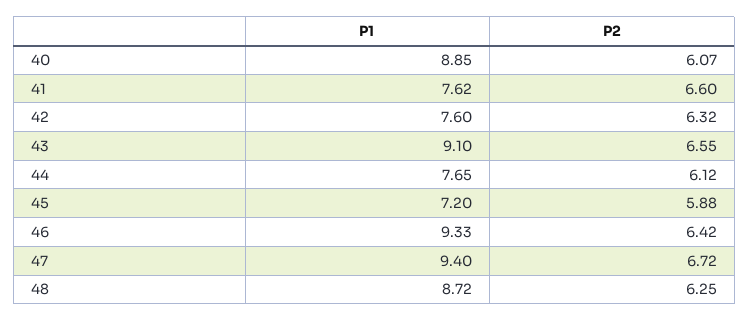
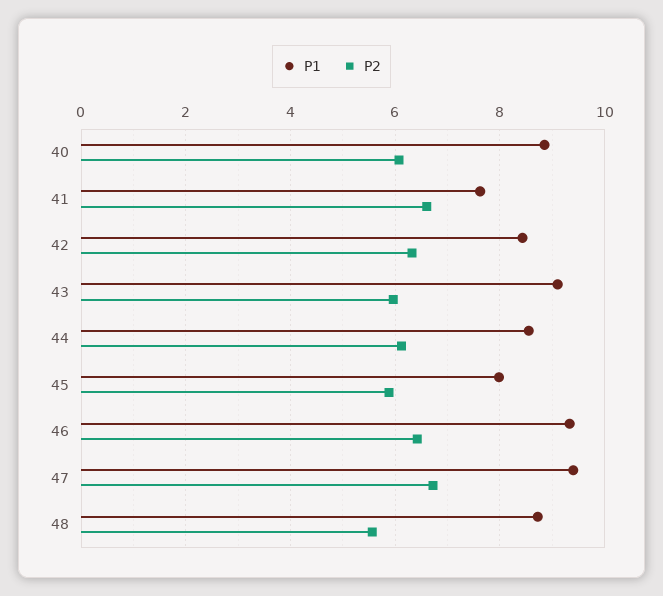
  {
    "P1": {
      "40": 8.85,
      "41": 7.62,
-     "42": 7.6,
+     "42": 8.4,
      "43": 9.1,
-     "44": 7.65,
+     "44": 8.6,
-     "45": 7.2,
+     "45": 8,
      "46": 9.33,
      "47": 9.4,
      "48": 8.72
    },
    "P2": {
      "40": 6.07,
      "41": 6.6,
      "42": 6.32,
-     "43": 6.55,
+     "43": 6,
      "44": 6.12,
      "45": 5.88,
      "46": 6.42,
      "47": 6.72,
-     "48": 6.25
+     "48": 5.6
    }
  }

